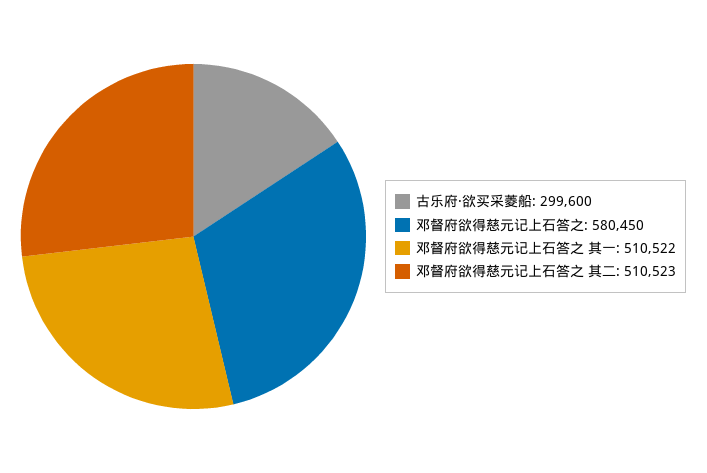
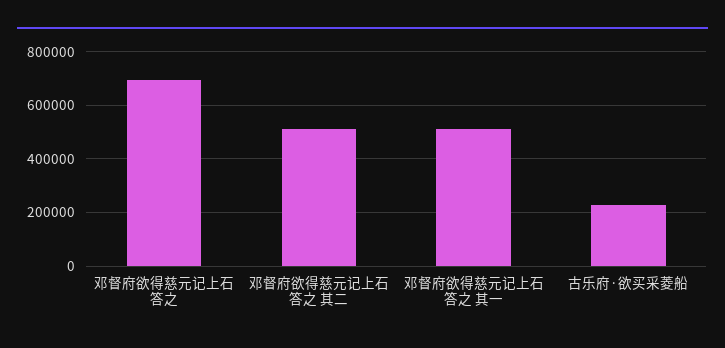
  {
-   "古乐府·欲买采菱船": 299600,
+   "古乐府·欲买采菱船": 225000,
-   "邓督府欲得慈元记上石答之": 580450,
+   "邓督府欲得慈元记上石答之": 700000,
    "邓督府欲得慈元记上石答之 其一": 510522,
    "邓督府欲得慈元记上石答之 其二": 510523
  }

